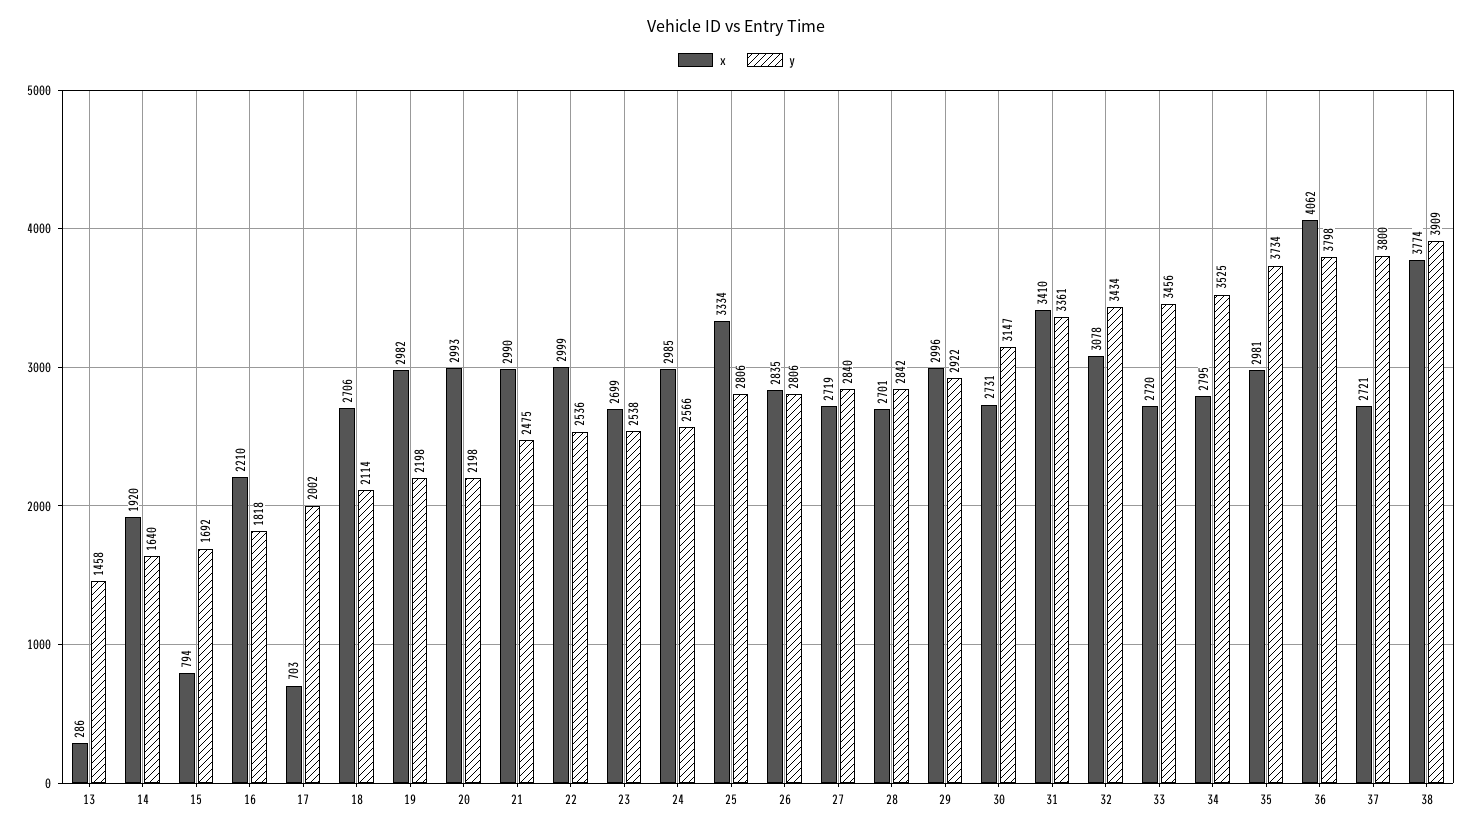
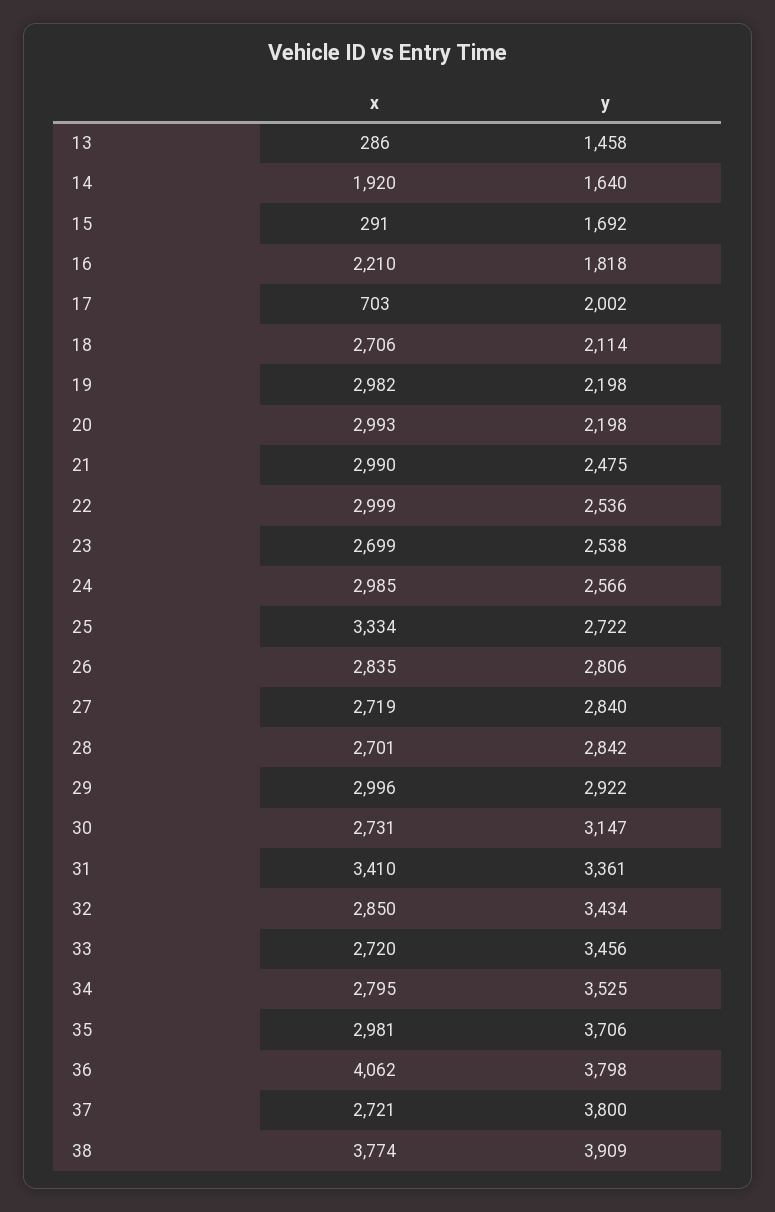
  {
    "x": {
      "13": 286,
      "14": 1920,
-     "15": 794,
+     "15": 291,
      "16": 2210,
      "17": 703,
      "18": 2706,
      "19": 2982,
      "20": 2993,
      "21": 2990,
      "22": 2999,
      "23": 2699,
      "24": 2985,
      "25": 3334,
      "26": 2835,
      "27": 2719,
      "28": 2701,
      "29": 2996,
      "30": 2731,
      "31": 3410,
-     "32": 3078,
+     "32": 2850,
      "33": 2720,
      "34": 2795,
      "35": 2981,
      "36": 4062,
      "37": 2721,
      "38": 3774
    },
    "y": {
      "13": 1458,
      "14": 1640,
      "15": 1692,
      "16": 1818,
      "17": 2002,
      "18": 2114,
      "19": 2198,
      "20": 2198,
      "21": 2475,
      "22": 2536,
      "23": 2538,
      "24": 2566,
-     "25": 2806,
+     "25": 2722,
      "26": 2806,
      "27": 2840,
      "28": 2842,
      "29": 2922,
      "30": 3147,
      "31": 3361,
      "32": 3434,
      "33": 3456,
      "34": 3525,
-     "35": 3734,
+     "35": 3706,
      "36": 3798,
      "37": 3800,
      "38": 3909
    }
  }

